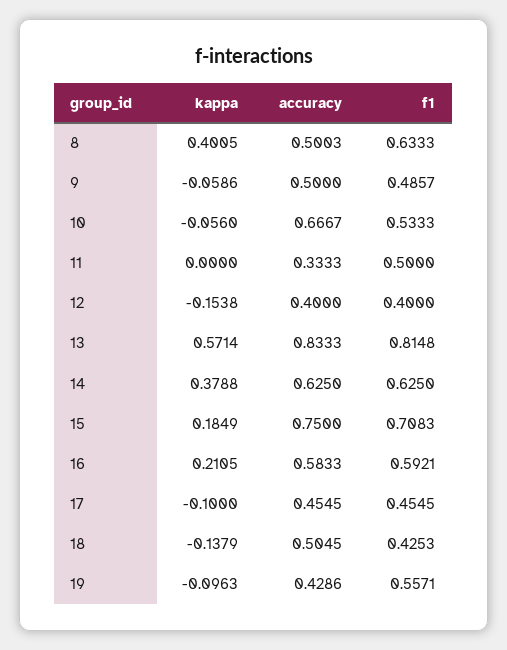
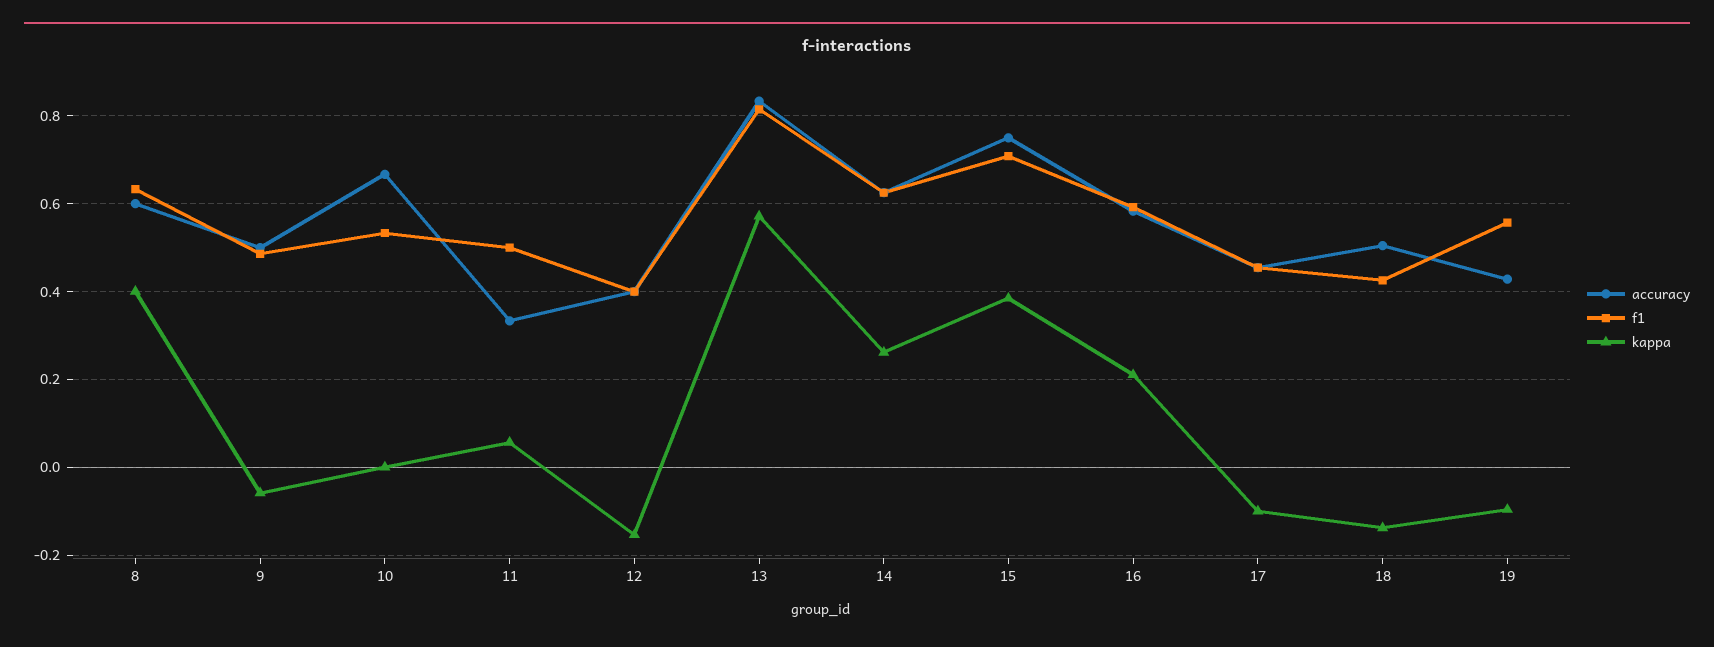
  {
    "kappa": {
      "8": 0.4005,
      "9": -0.0586,
-     "10": -0.056,
+     "10": 0,
-     "11": 0,
+     "11": 0.06,
      "12": -0.1538,
      "13": 0.5714,
-     "14": 0.3788,
+     "14": 0.26,
-     "15": 0.1849,
+     "15": 0.38,
      "16": 0.2105,
      "17": -0.1,
      "18": -0.1379,
      "19": -0.0963
    },
    "accuracy": {
-     "8": 0.5003,
+     "8": 0.6,
      "9": 0.5,
      "10": 0.6667,
      "11": 0.3333,
      "12": 0.4,
      "13": 0.8333,
      "14": 0.625,
      "15": 0.75,
      "16": 0.5833,
      "17": 0.4545,
      "18": 0.5045,
      "19": 0.4286
    },
    "f1": {
      "8": 0.6333,
      "9": 0.4857,
      "10": 0.5333,
      "11": 0.5,
      "12": 0.4,
      "13": 0.8148,
      "14": 0.625,
      "15": 0.7083,
      "16": 0.5921,
      "17": 0.4545,
      "18": 0.4253,
      "19": 0.5571
    }
  }

